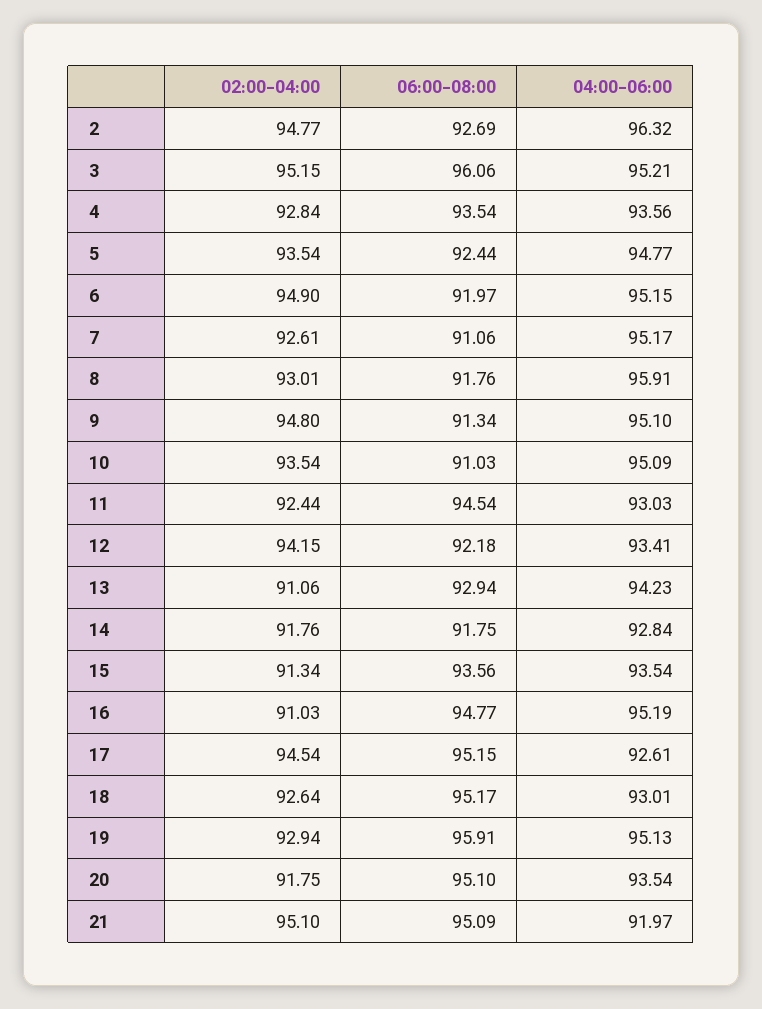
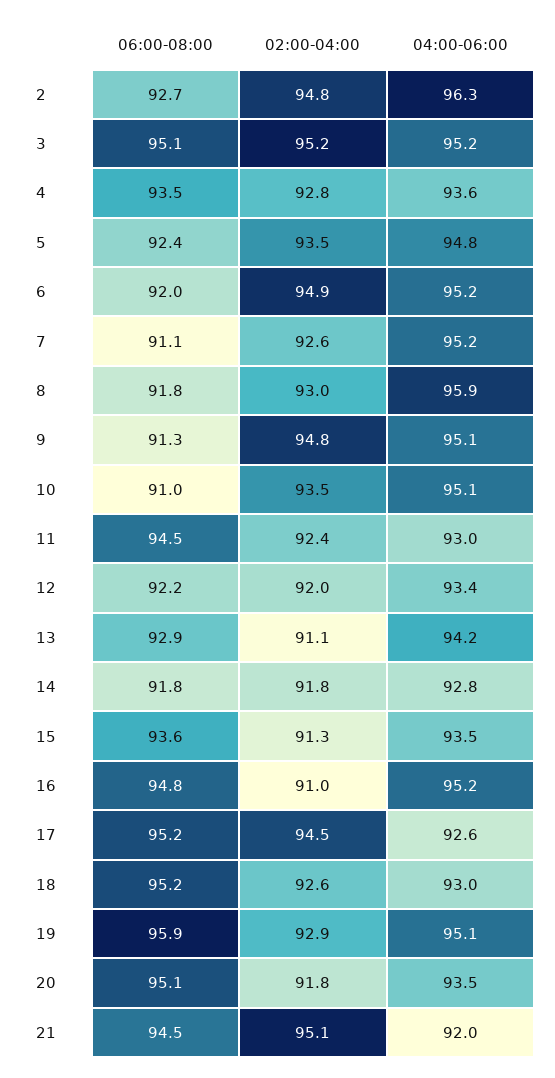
  {
    "02:00-04:00": {
      "2": 94.77,
      "3": 95.15,
      "4": 92.84,
      "5": 93.54,
      "6": 94.9,
      "7": 92.61,
      "8": 93.01,
      "9": 94.8,
      "10": 93.54,
      "11": 92.44,
-     "12": 94.15,
+     "12": 92,
      "13": 91.06,
      "14": 91.76,
      "15": 91.34,
      "16": 91.03,
      "17": 94.54,
      "18": 92.64,
      "19": 92.94,
      "20": 91.75,
      "21": 95.1
    },
    "06:00-08:00": {
      "2": 92.69,
-     "3": 96.06,
+     "3": 95.1,
      "4": 93.54,
      "5": 92.44,
      "6": 91.97,
      "7": 91.06,
      "8": 91.76,
      "9": 91.34,
      "10": 91.03,
      "11": 94.54,
      "12": 92.18,
      "13": 92.94,
      "14": 91.75,
      "15": 93.56,
      "16": 94.77,
      "17": 95.15,
      "18": 95.17,
      "19": 95.91,
      "20": 95.1,
-     "21": 95.09
+     "21": 94.5
    },
    "04:00-06:00": {
      "2": 96.32,
      "3": 95.21,
      "4": 93.56,
      "5": 94.77,
      "6": 95.15,
      "7": 95.17,
      "8": 95.91,
      "9": 95.1,
      "10": 95.09,
      "11": 93.03,
      "12": 93.41,
      "13": 94.23,
      "14": 92.84,
      "15": 93.54,
      "16": 95.19,
      "17": 92.61,
      "18": 93.01,
      "19": 95.13,
      "20": 93.54,
      "21": 91.97
    }
  }

